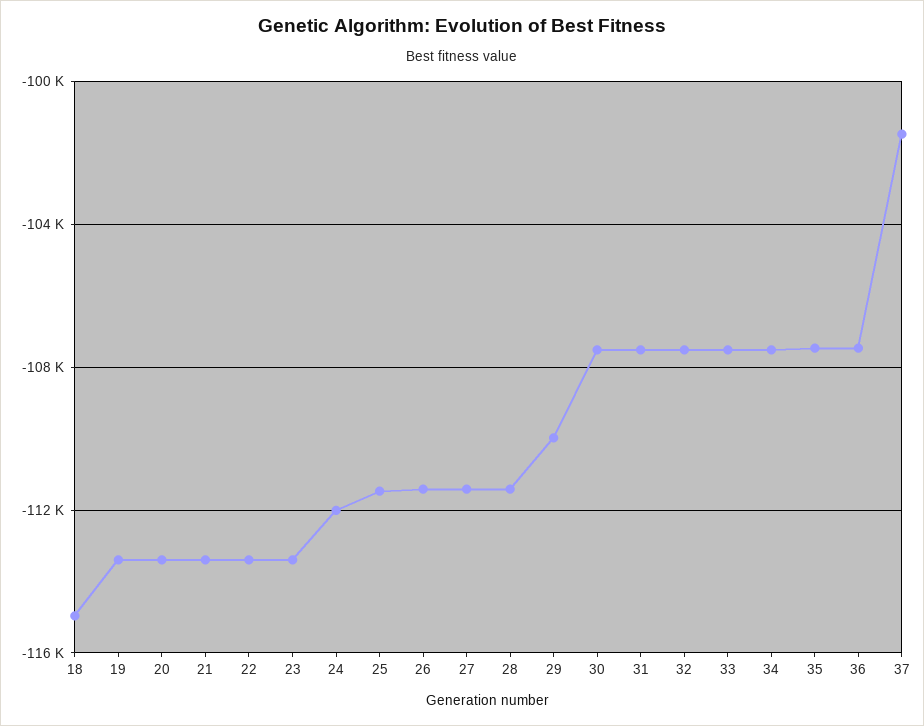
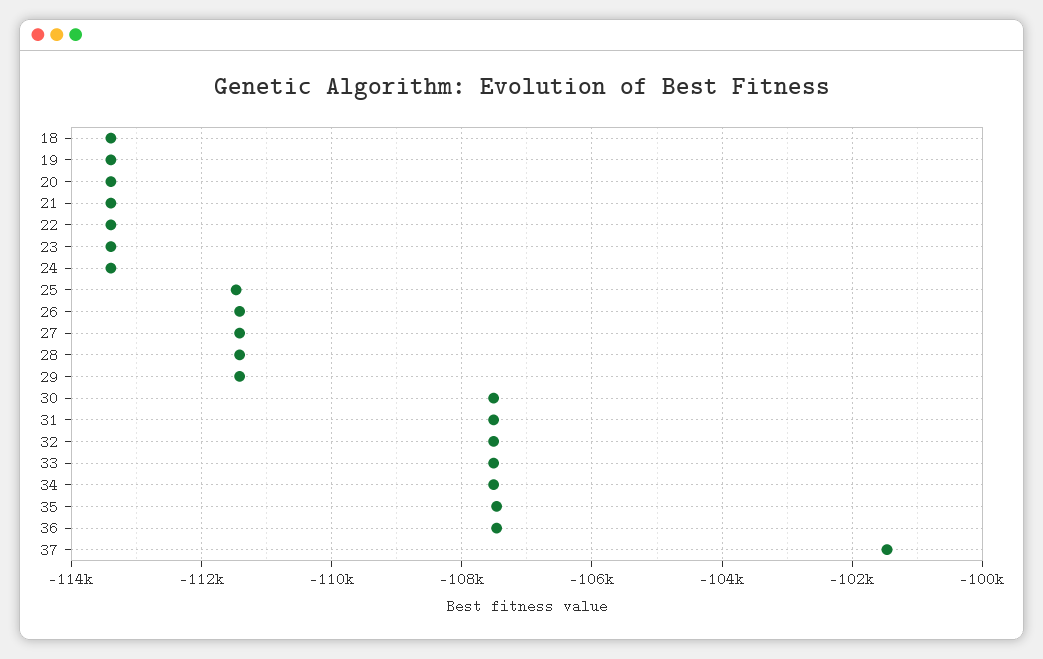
  {
-   "18": -115000,
+   "18": -113400,
    "19": -113400,
    "20": -113400,
    "21": -113400,
    "22": -113400,
    "23": -113400,
-   "24": -112000,
+   "24": -113400,
    "25": -111400,
    "26": -111400,
    "27": -111400,
    "28": -111400,
-   "29": -110000,
+   "29": -111400,
    "30": -107600,
    "31": -107600,
    "32": -107600,
    "33": -107600,
    "34": -107600,
    "35": -107400,
    "36": -107400,
    "37": -101400
  }

